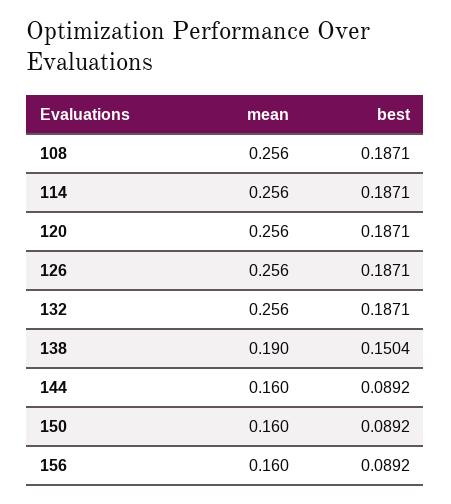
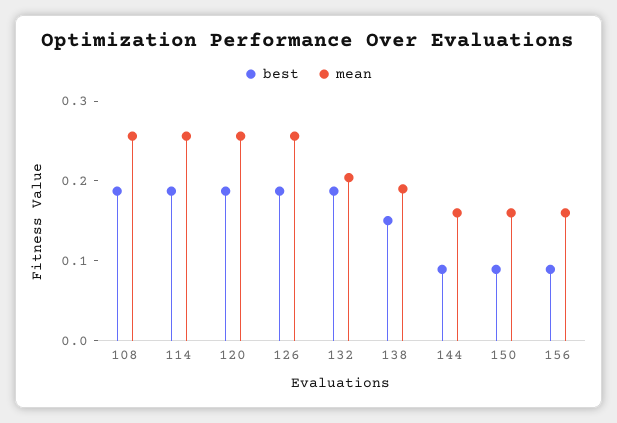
  {
    "mean": {
      "108": 0.256,
      "114": 0.256,
      "120": 0.256,
      "126": 0.256,
-     "132": 0.256,
+     "132": 0.2,
      "138": 0.19,
      "144": 0.16,
      "150": 0.16,
      "156": 0.16
    },
    "best": {
      "108": 0.1871,
      "114": 0.1871,
      "120": 0.1871,
      "126": 0.1871,
      "132": 0.1871,
      "138": 0.1504,
      "144": 0.0892,
      "150": 0.0892,
      "156": 0.0892
    }
  }

